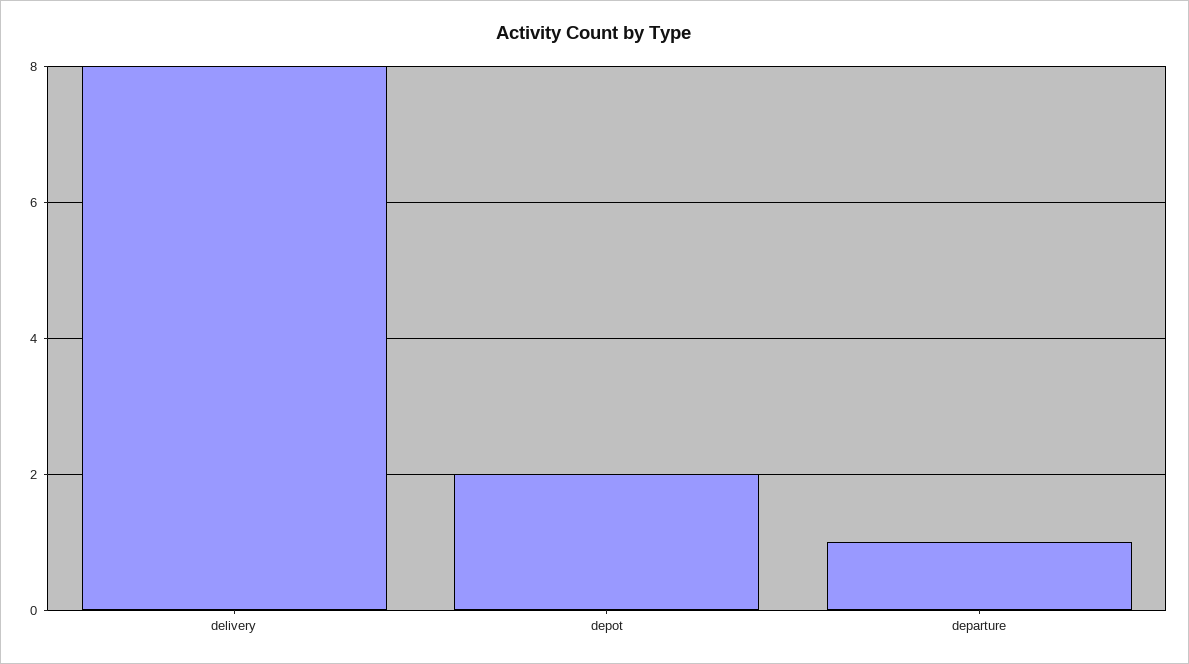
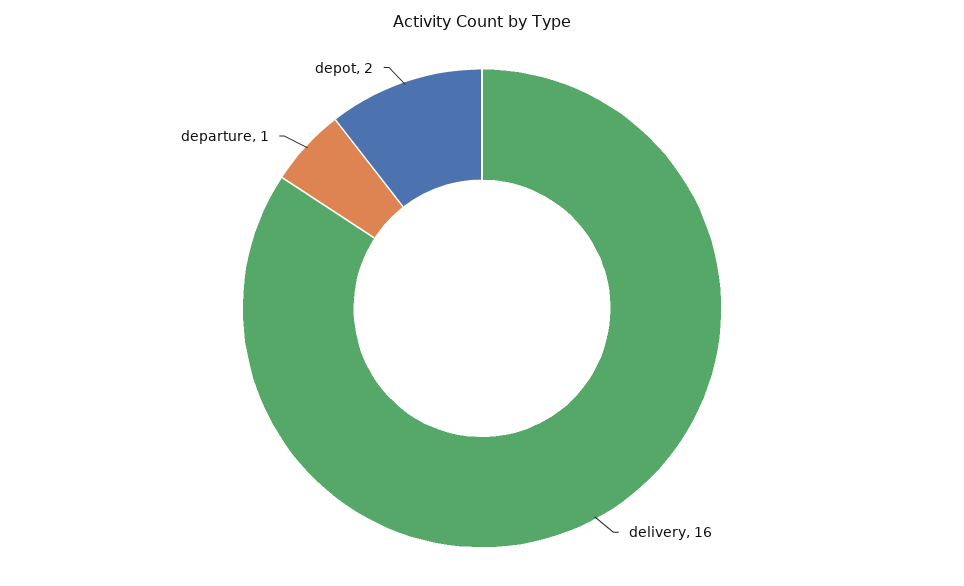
  {
-   "delivery": 8,
+   "delivery": 16,
    "depot": 2,
    "departure": 1
  }

